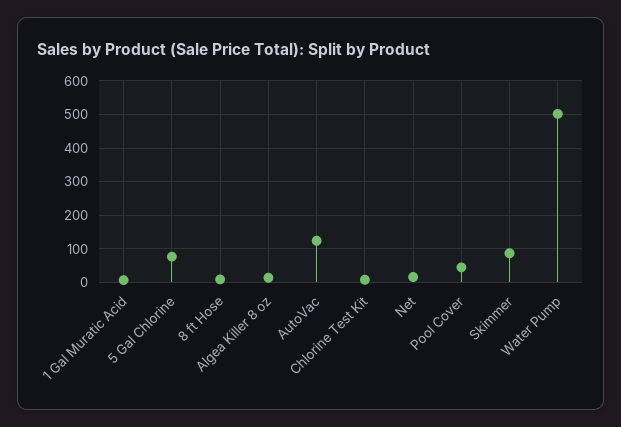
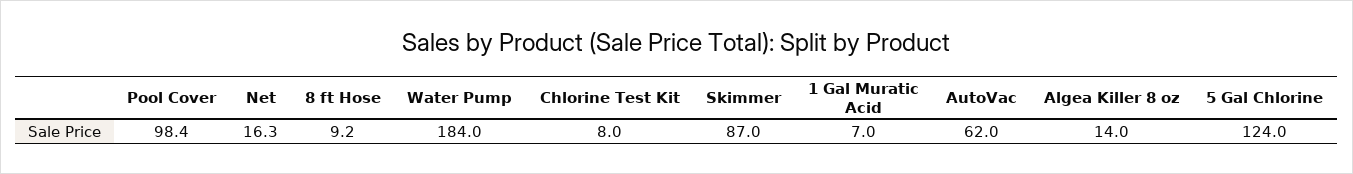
  {
    "1 Gal Muratic Acid": 7,
-   "5 Gal Chlorine": 80,
+   "5 Gal Chlorine": 124,
    "8 ft Hose": 9.2,
    "Algea Killer 8 oz": 14,
-   "AutoVac": 120,
+   "AutoVac": 62,
    "Chlorine Test Kit": 8,
    "Net": 16.3,
-   "Pool Cover": 40,
+   "Pool Cover": 98.4,
    "Skimmer": 87,
-   "Water Pump": 500
+   "Water Pump": 184
  }

